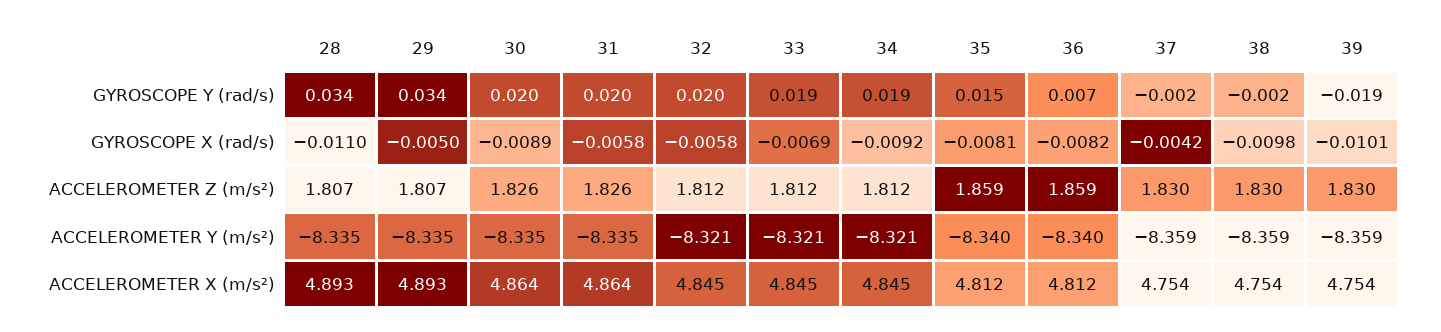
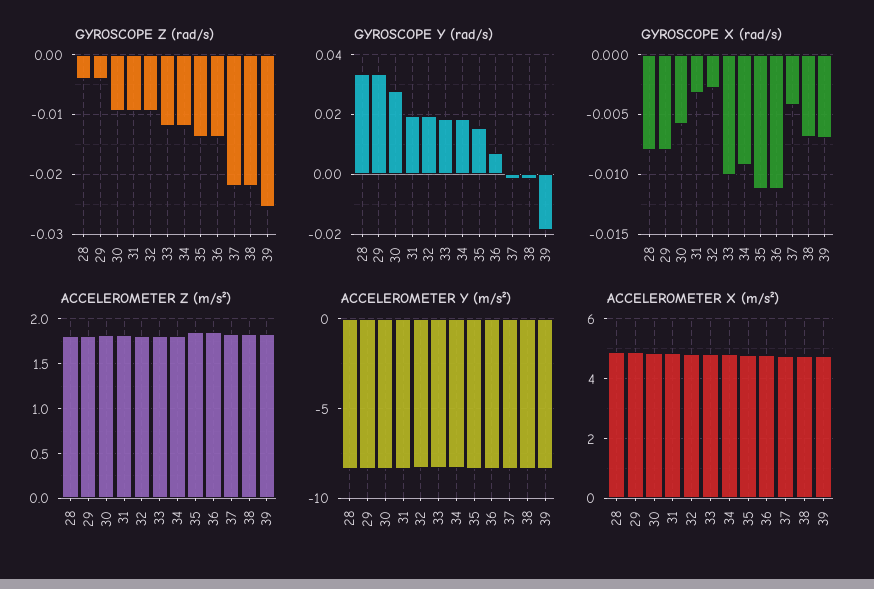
  {
    "GYROSCOPE Y (rad/s)": {
      "28": 0.034,
      "29": 0.034,
-     "30": 0.02,
+     "30": 0.0275,
      "31": 0.02,
      "32": 0.02,
      "33": 0.019,
      "34": 0.019,
      "35": 0.015,
      "36": 0.007,
      "37": -0.002,
      "38": -0.002,
      "39": -0.019
    },
    "GYROSCOPE X (rad/s)": {
-     "28": -0.011,
+     "28": -0.008,
-     "29": -0.005,
+     "29": -0.008,
-     "30": -0.0089,
+     "30": -0.006,
-     "31": -0.0058,
+     "31": -0.003,
-     "32": -0.0058,
+     "32": -0.003,
-     "33": -0.0069,
+     "33": -0.01,
      "34": -0.0092,
-     "35": -0.0081,
+     "35": -0.011,
-     "36": -0.0082,
+     "36": -0.011,
      "37": -0.0042,
-     "38": -0.0098,
+     "38": -0.007,
-     "39": -0.0101
+     "39": -0.007
    },
    "ACCELEROMETER Z (m/s²)": {
      "28": 1.807,
      "29": 1.807,
      "30": 1.826,
      "31": 1.826,
      "32": 1.812,
      "33": 1.812,
      "34": 1.812,
      "35": 1.859,
      "36": 1.859,
      "37": 1.83,
      "38": 1.83,
      "39": 1.83
    },
    "ACCELEROMETER Y (m/s²)": {
      "28": -8.335,
      "29": -8.335,
      "30": -8.335,
      "31": -8.335,
      "32": -8.321,
      "33": -8.321,
      "34": -8.321,
      "35": -8.34,
      "36": -8.34,
      "37": -8.359,
      "38": -8.359,
      "39": -8.359
    },
    "ACCELEROMETER X (m/s²)": {
      "28": 4.893,
      "29": 4.893,
      "30": 4.864,
      "31": 4.864,
      "32": 4.845,
      "33": 4.845,
      "34": 4.845,
      "35": 4.812,
      "36": 4.812,
      "37": 4.754,
      "38": 4.754,
      "39": 4.754
-   }
+   },
+   "GYROSCOPE Z (rad/s)": {
+     "28": -0.004,
+     "29": -0.004,
+     "30": -0.01,
+     "31": -0.01,
+     "32": -0.01,
+     "33": -0.012,
+     "34": -0.012,
+     "35": -0.014,
+     "36": -0.014,
+     "37": -0.022,
+     "38": -0.022,
+     "39": -0.026
+   }
  }

